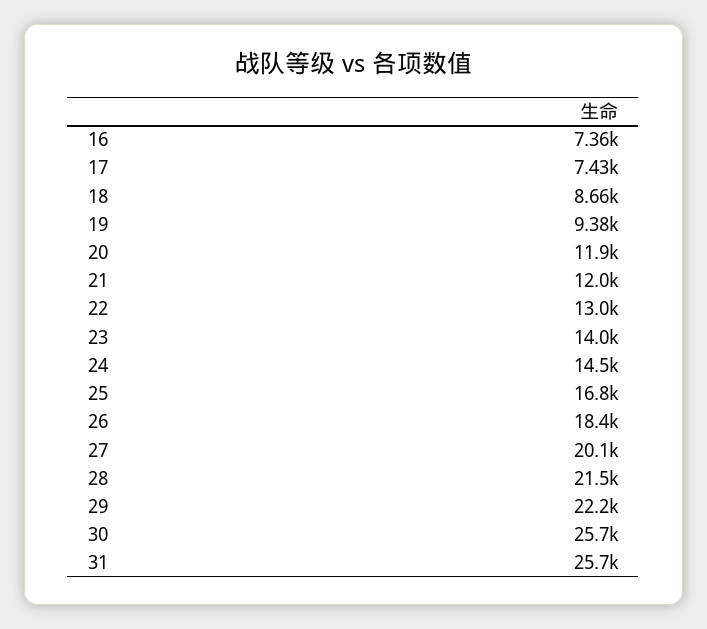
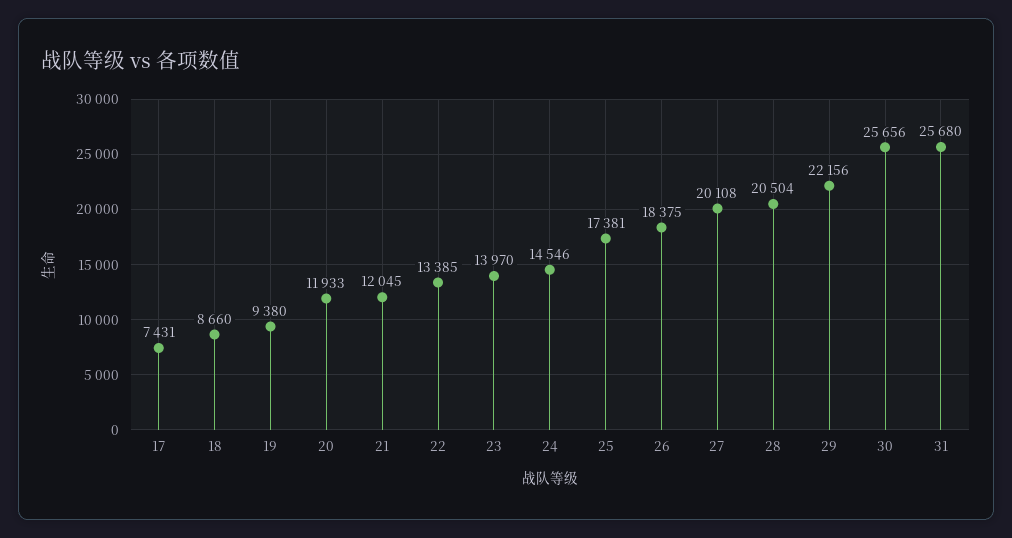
  {
-   "16": 7360,
    "17": 7431,
    "18": 8660,
    "19": 9380,
    "20": 11933,
    "21": 12045,
-   "22": 13000,
+   "22": 13385,
    "23": 13970,
    "24": 14546,
-   "25": 16800,
+   "25": 17381,
    "26": 18375,
    "27": 20108,
-   "28": 21500,
+   "28": 20504,
    "29": 22156,
    "30": 25656,
    "31": 25680
  }

